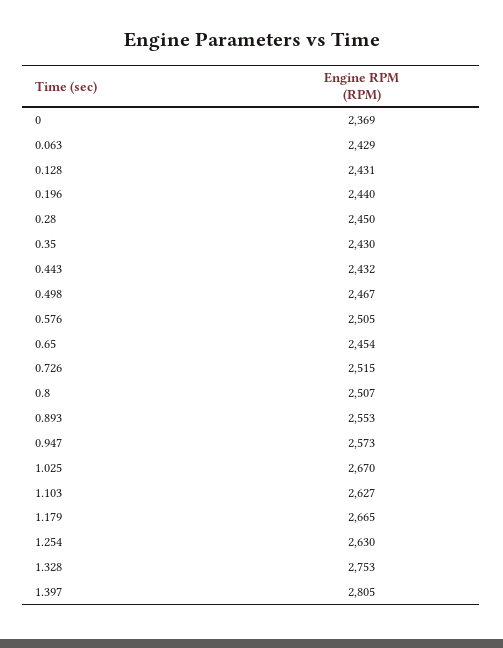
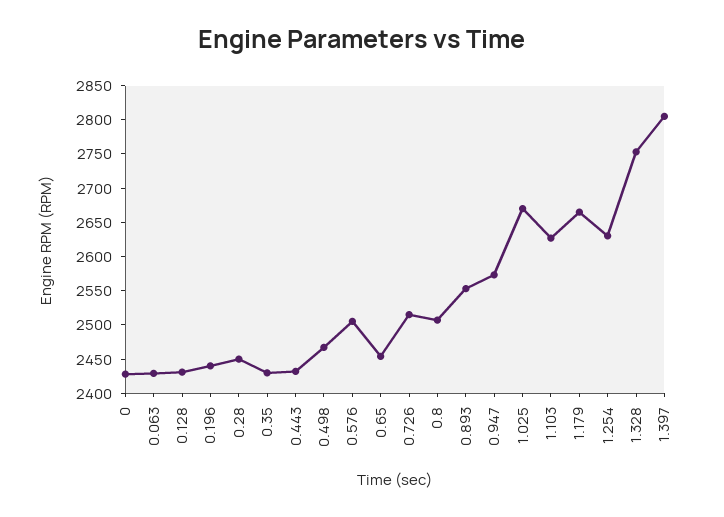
  {
-   "0": 2369,
+   "0": 2425,
    "0.063": 2429,
    "0.128": 2431,
    "0.196": 2440,
    "0.28": 2450,
    "0.35": 2430,
    "0.443": 2432,
    "0.498": 2467,
    "0.576": 2505,
    "0.65": 2454,
    "0.726": 2515,
    "0.8": 2507,
    "0.893": 2553,
    "0.947": 2573,
    "1.025": 2670,
    "1.103": 2627,
    "1.179": 2665,
    "1.254": 2630,
    "1.328": 2753,
    "1.397": 2805
  }

